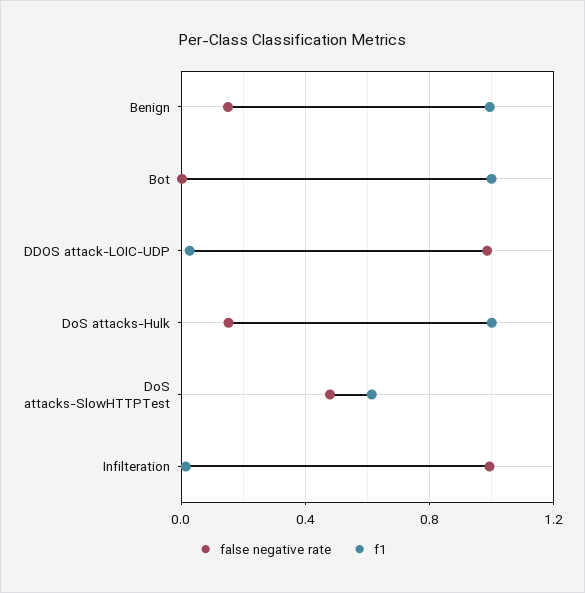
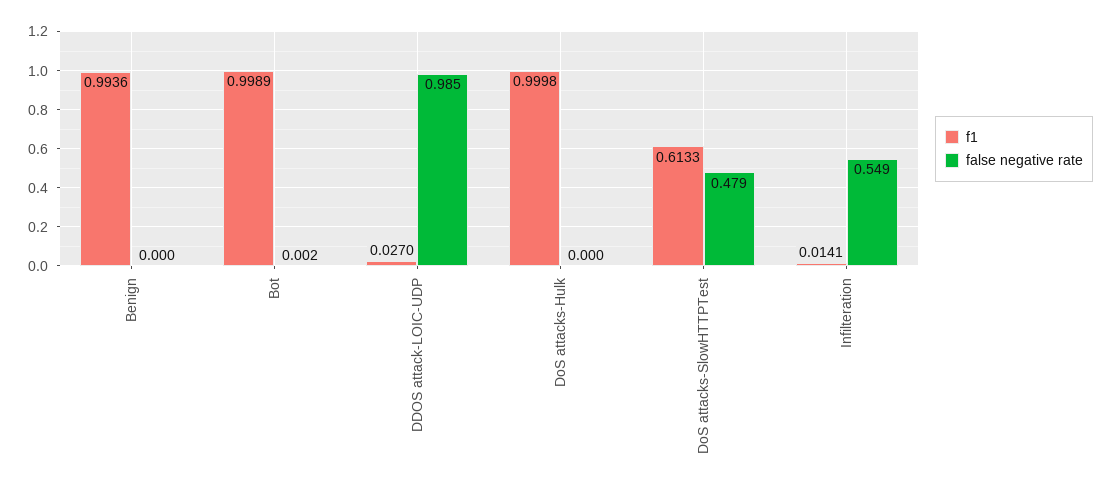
  {
    "false negative rate": {
-     "Benign": 0.15,
+     "Benign": 0,
      "Bot": 0.002,
      "DDOS attack-LOIC-UDP": 0.985,
-     "DoS attacks-Hulk": 0.15,
+     "DoS attacks-Hulk": 0,
      "DoS attacks-SlowHTTPTest": 0.479,
-     "Infilteration": 1
+     "Infilteration": 0.549
    },
    "f1": {
      "Benign": 0.9936,
      "Bot": 0.9989,
      "DDOS attack-LOIC-UDP": 0.027,
      "DoS attacks-Hulk": 0.9998,
      "DoS attacks-SlowHTTPTest": 0.6133,
      "Infilteration": 0.0141
    }
  }

